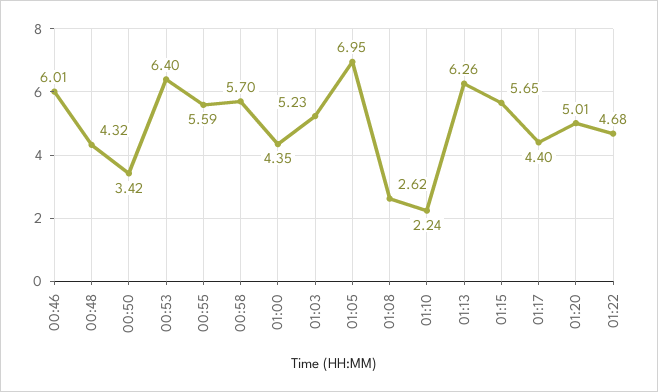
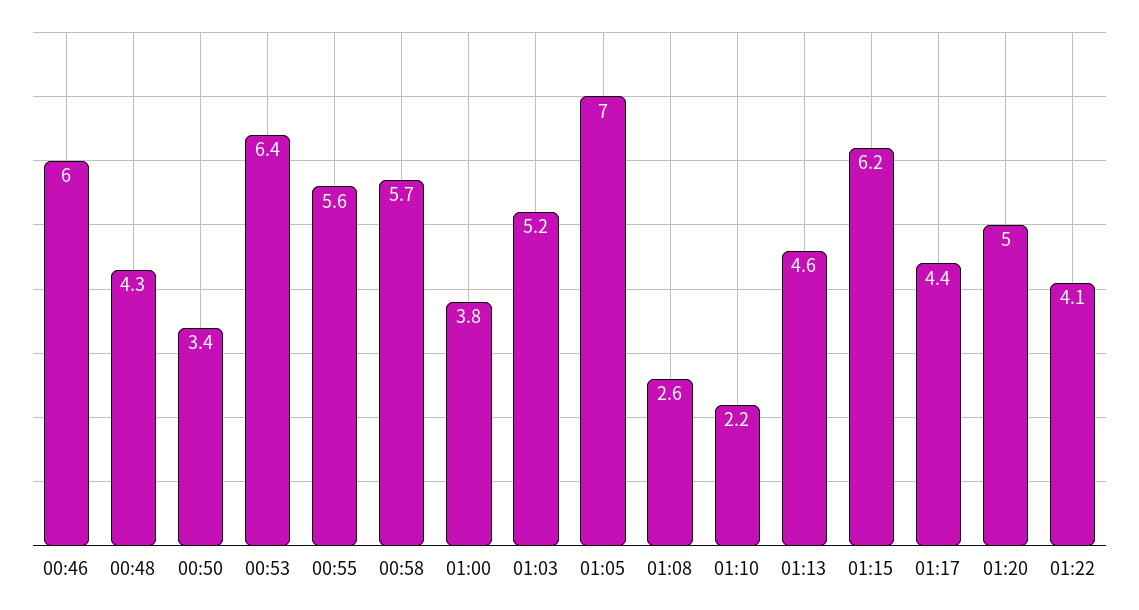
  {
    "00:46": 6.01,
    "00:48": 4.32,
    "00:50": 3.42,
    "00:53": 6.4,
    "00:55": 5.59,
    "00:58": 5.7,
-   "01:00": 4.35,
+   "01:00": 3.8,
    "01:03": 5.23,
    "01:05": 6.95,
    "01:08": 2.62,
    "01:10": 2.24,
-   "01:13": 6.26,
+   "01:13": 4.6,
-   "01:15": 5.65,
+   "01:15": 6.2,
    "01:17": 4.4,
    "01:20": 5.01,
-   "01:22": 4.68
+   "01:22": 4.1
  }

